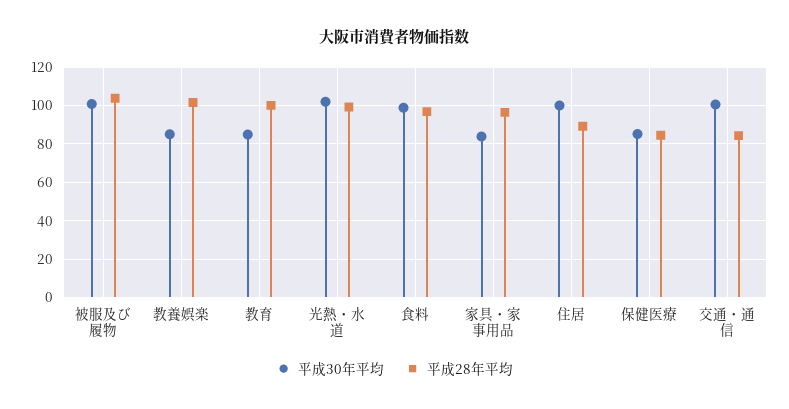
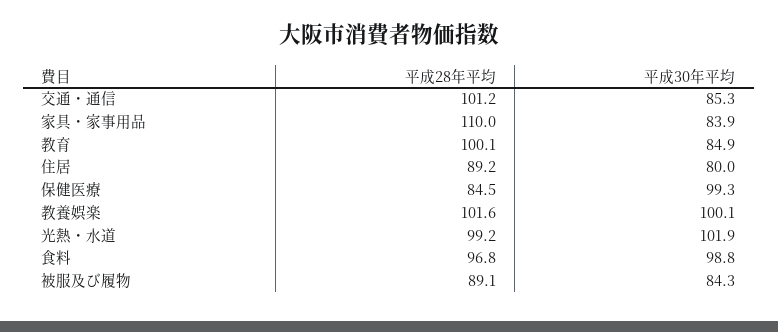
  {
    "平成30年平均": {
-     "被服及び履物": 100,
+     "被服及び履物": 84.3,
-     "教養娯楽": 85,
+     "教養娯楽": 100.1,
      "教育": 84.9,
      "光熱・水道": 101.9,
      "食料": 98.8,
      "家具・家事用品": 83.9,
-     "住居": 100,
+     "住居": 80,
-     "保健医療": 85,
+     "保健医療": 99.3,
-     "交通・通信": 100
+     "交通・通信": 85.3
    },
    "平成28年平均": {
-     "被服及び履物": 105,
+     "被服及び履物": 89.1,
      "教養娯楽": 101.6,
      "教育": 100.1,
      "光熱・水道": 99.2,
      "食料": 96.8,
-     "家具・家事用品": 95,
+     "家具・家事用品": 110,
      "住居": 89.2,
      "保健医療": 84.5,
-     "交通・通信": 85
+     "交通・通信": 101.2
    }
  }

